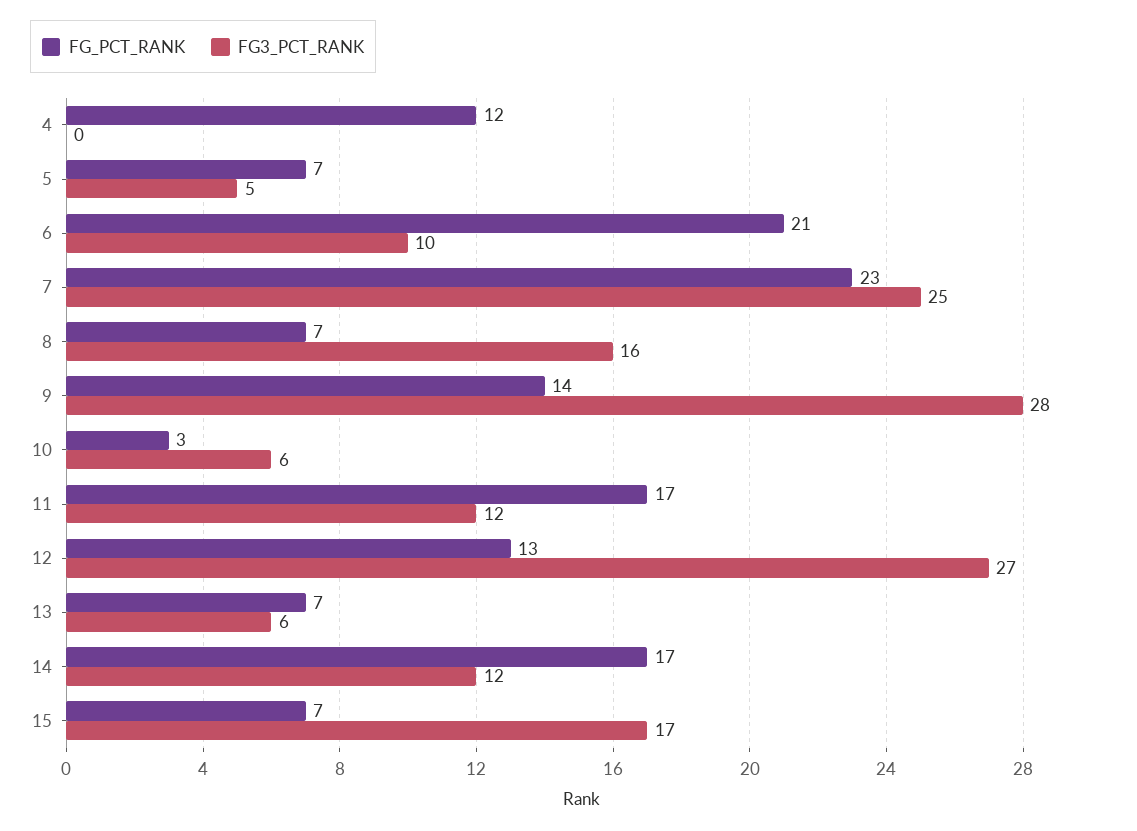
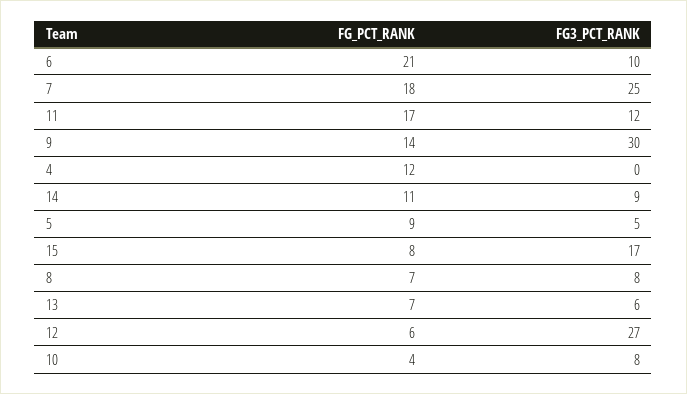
  {
    "FG_PCT_RANK": {
      "4": 12,
-     "5": 7,
+     "5": 9,
      "6": 21,
-     "7": 23,
+     "7": 18,
      "8": 7,
      "9": 14,
-     "10": 3,
+     "10": 4,
      "11": 17,
-     "12": 13,
+     "12": 6,
      "13": 7,
-     "14": 17,
+     "14": 11,
-     "15": 7
+     "15": 8
    },
    "FG3_PCT_RANK": {
      "4": 0,
      "5": 5,
      "6": 10,
      "7": 25,
-     "8": 16,
+     "8": 8,
-     "9": 28,
+     "9": 30,
-     "10": 6,
+     "10": 8,
      "11": 12,
      "12": 27,
      "13": 6,
-     "14": 12,
+     "14": 9,
      "15": 17
    }
  }

